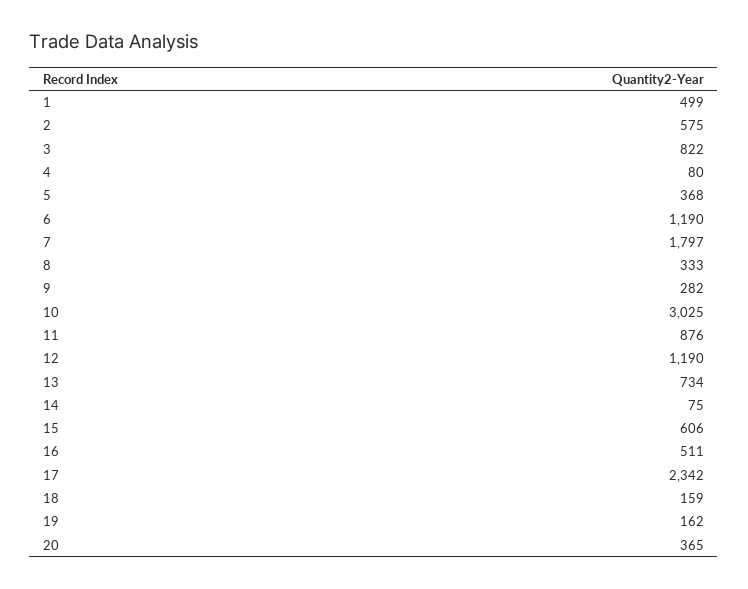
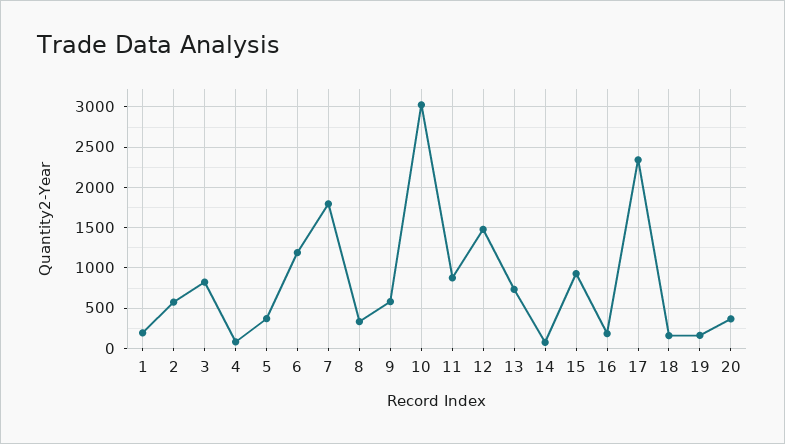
  {
-   "1": 499,
+   "1": 200,
    "2": 575,
    "3": 822,
    "4": 80,
    "5": 368,
    "6": 1190,
    "7": 1797,
    "8": 333,
-   "9": 282,
+   "9": 600,
    "10": 3025,
    "11": 876,
-   "12": 1190,
+   "12": 1500,
    "13": 734,
    "14": 75,
-   "15": 606,
+   "15": 900,
-   "16": 511,
+   "16": 200,
    "17": 2342,
    "18": 159,
    "19": 162,
    "20": 365
  }

